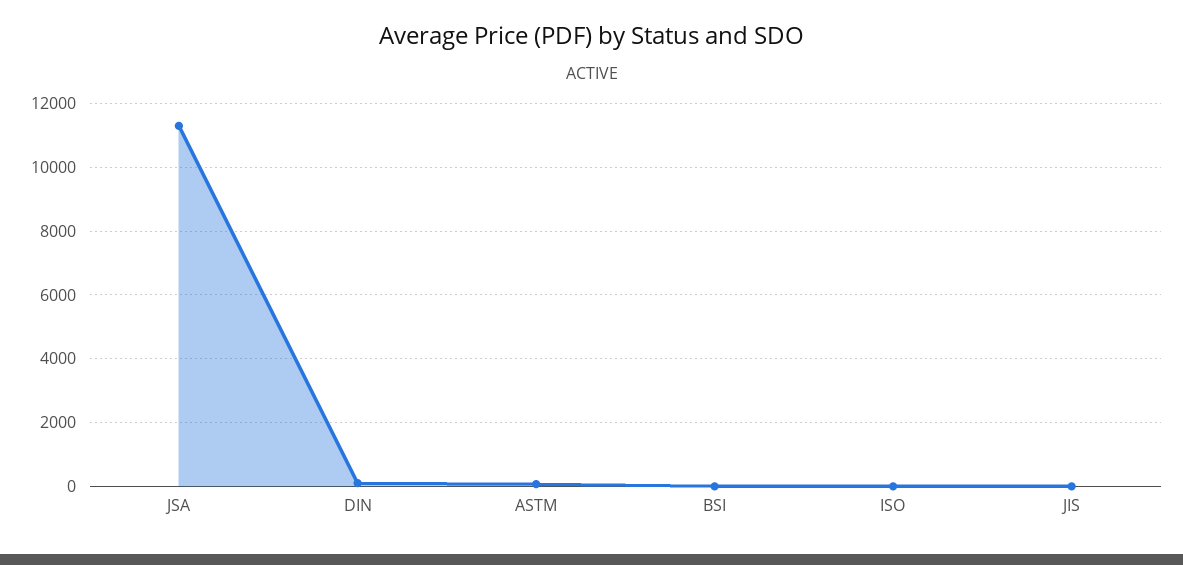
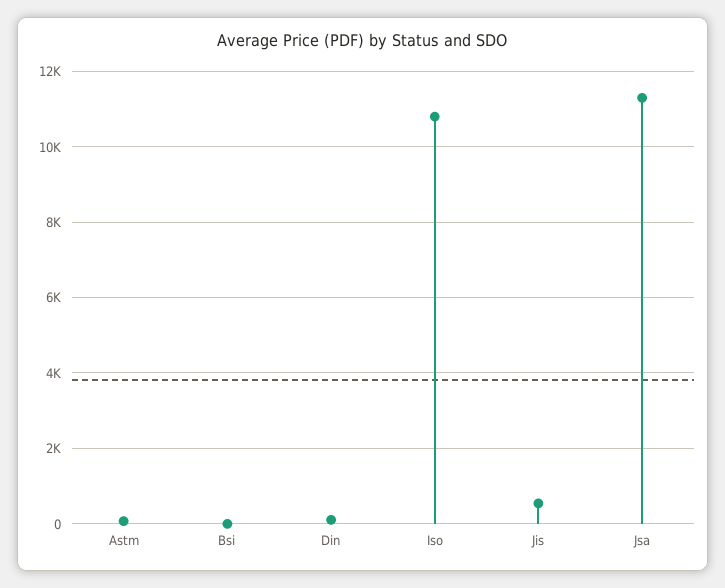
  {
    "JSA": 11400,
    "DIN": 200,
    "ASTM": 0,
    "BSI": 0,
-   "ISO": 0,
+   "ISO": 10800,
-   "JIS": 0
+   "JIS": 600
  }

